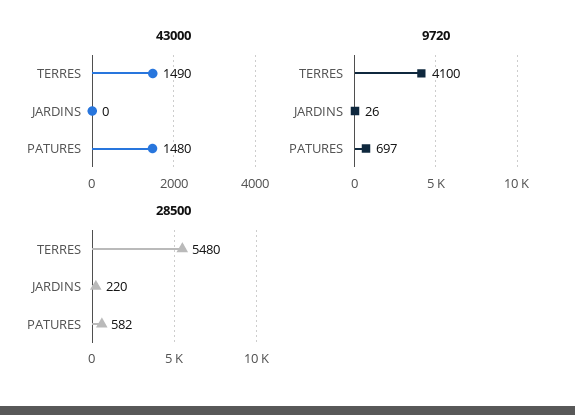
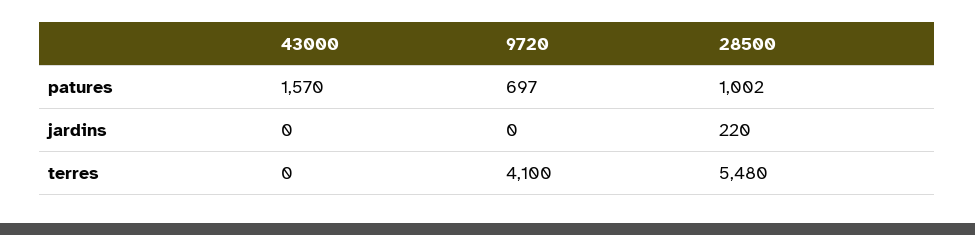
  {
    "43000": {
-     "TERRES": 1490,
+     "TERRES": 0,
      "JARDINS": 0,
-     "PATURES": 1480
+     "PATURES": 1570
    },
    "9720": {
      "TERRES": 4100,
-     "JARDINS": 26,
+     "JARDINS": 0,
      "PATURES": 697
    },
    "28500": {
      "TERRES": 5480,
      "JARDINS": 220,
-     "PATURES": 582
+     "PATURES": 1002
    }
  }

